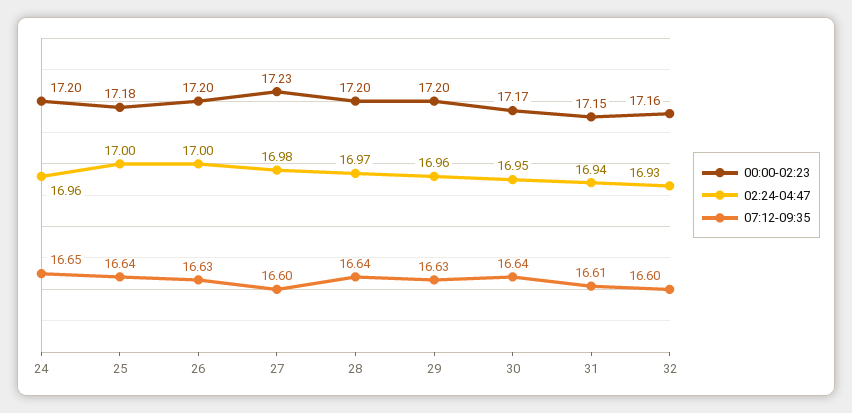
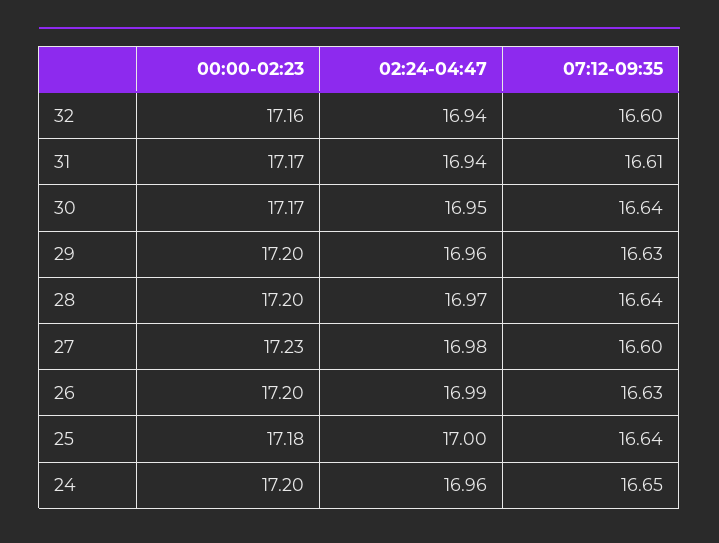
  {
    "00:00-02:23": {
      "24": 17.2,
      "25": 17.18,
      "26": 17.2,
      "27": 17.23,
      "28": 17.2,
      "29": 17.2,
      "30": 17.17,
-     "31": 17.15,
+     "31": 17.17,
      "32": 17.16
    },
    "02:24-04:47": {
      "24": 16.96,
      "25": 17,
-     "26": 17,
+     "26": 16.99,
      "27": 16.98,
      "28": 16.97,
      "29": 16.96,
      "30": 16.95,
      "31": 16.94,
-     "32": 16.93
+     "32": 16.94
    },
    "07:12-09:35": {
      "24": 16.65,
      "25": 16.64,
      "26": 16.63,
      "27": 16.6,
      "28": 16.64,
      "29": 16.63,
      "30": 16.64,
      "31": 16.61,
      "32": 16.6
    }
  }

